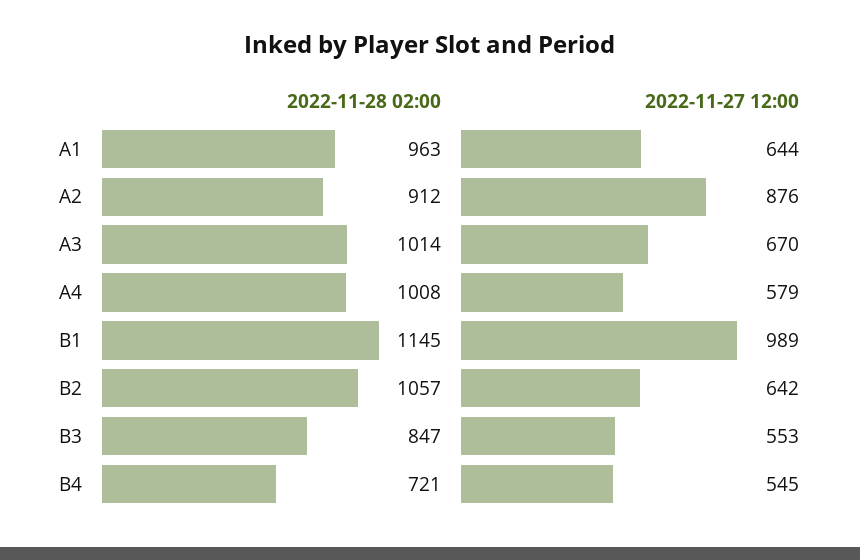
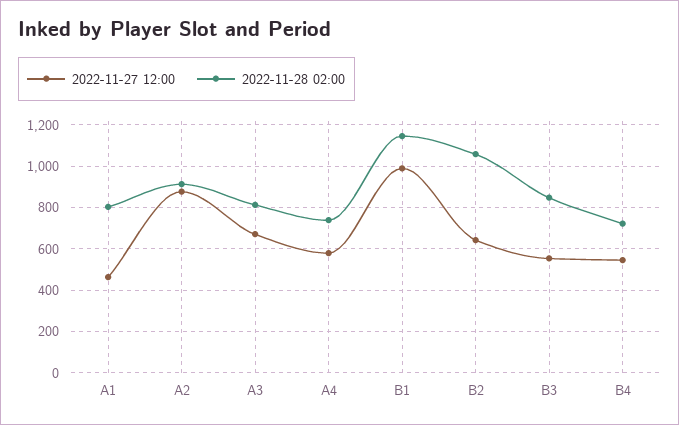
  {
    "2022-11-28 02:00": {
-     "A1": 963,
+     "A1": 800,
      "A2": 912,
-     "A3": 1014,
+     "A3": 800,
-     "A4": 1008,
+     "A4": 750,
      "B1": 1145,
      "B2": 1057,
      "B3": 847,
      "B4": 721
    },
    "2022-11-27 12:00": {
-     "A1": 644,
+     "A1": 450,
      "A2": 876,
      "A3": 670,
      "A4": 579,
      "B1": 989,
      "B2": 642,
      "B3": 553,
      "B4": 545
    }
  }

